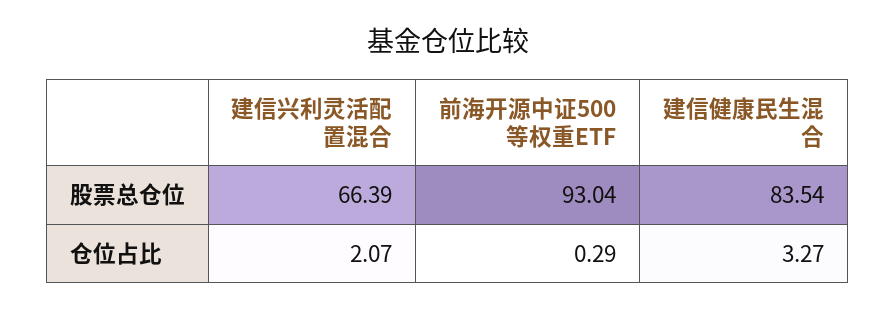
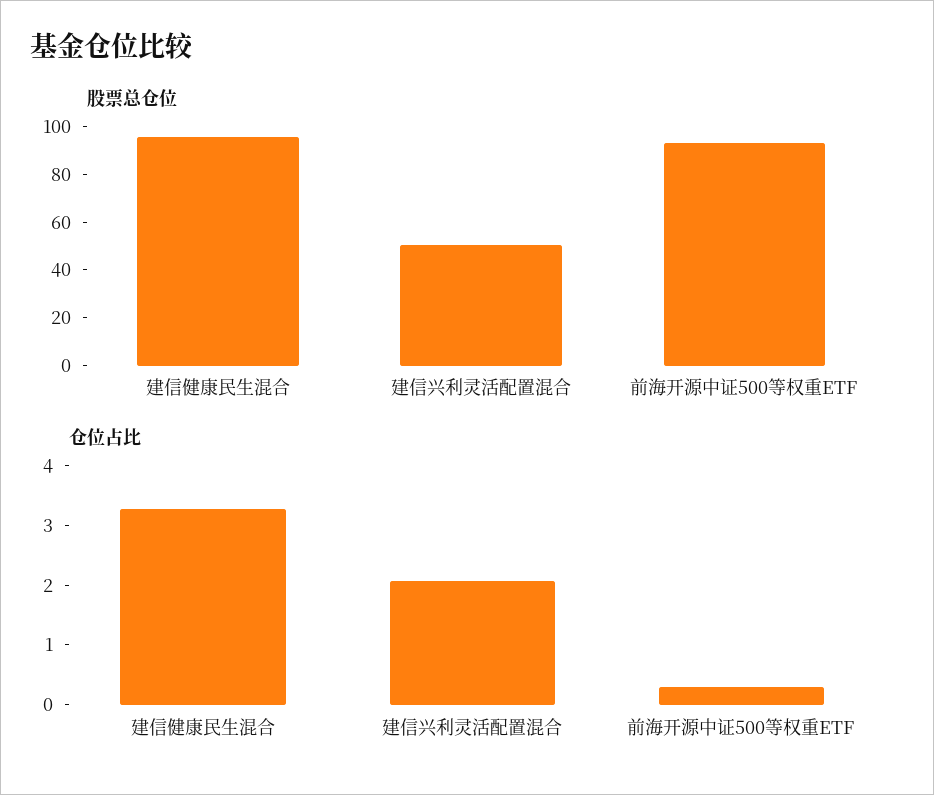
  {
    "股票总仓位": {
-     "建信兴利灵活配置混合": 66.39,
+     "建信兴利灵活配置混合": 50,
      "前海开源中证500等权重ETF": 93.04,
-     "建信健康民生混合": 83.54
+     "建信健康民生混合": 95
    },
    "仓位占比": {
      "建信兴利灵活配置混合": 2.07,
      "前海开源中证500等权重ETF": 0.29,
      "建信健康民生混合": 3.27
    }
  }

